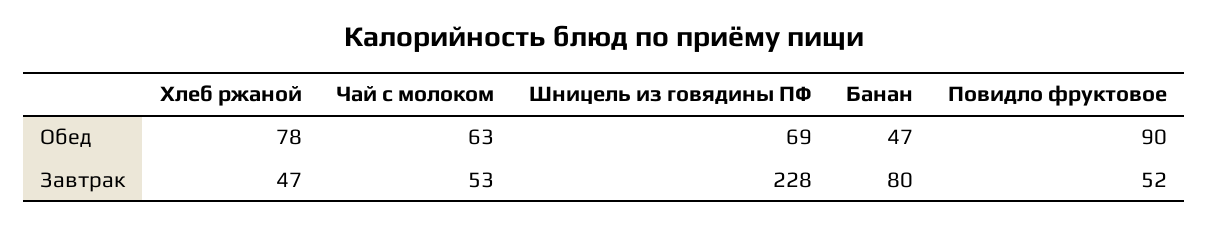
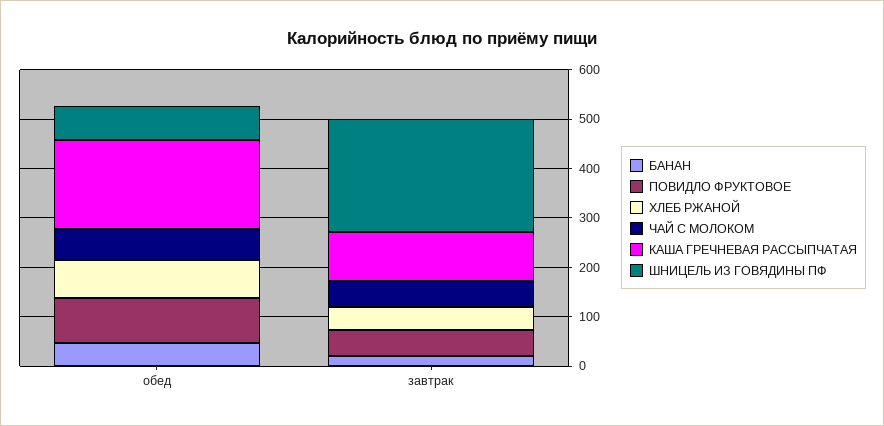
  {
    "Хлеб ржаной": {
      "Обед": 78,
      "Завтрак": 47
    },
    "Чай с молоком": {
      "Обед": 63,
      "Завтрак": 53
    },
    "Шницель из говядины ПФ": {
      "Обед": 69,
      "Завтрак": 228
    },
    "Банан": {
      "Обед": 47,
-     "Завтрак": 80
+     "Завтрак": 20
    },
    "Повидло фруктовое": {
      "Обед": 90,
      "Завтрак": 52
-   }
+   },
+   "КАША ГРЕЧНЕВАЯ РАССЫПЧАТАЯ": {
+     "Обед": 180,
+     "Завтрак": 100
+   }
  }

